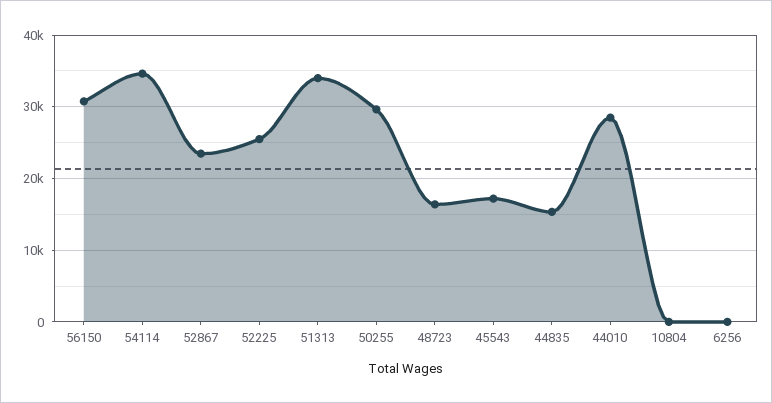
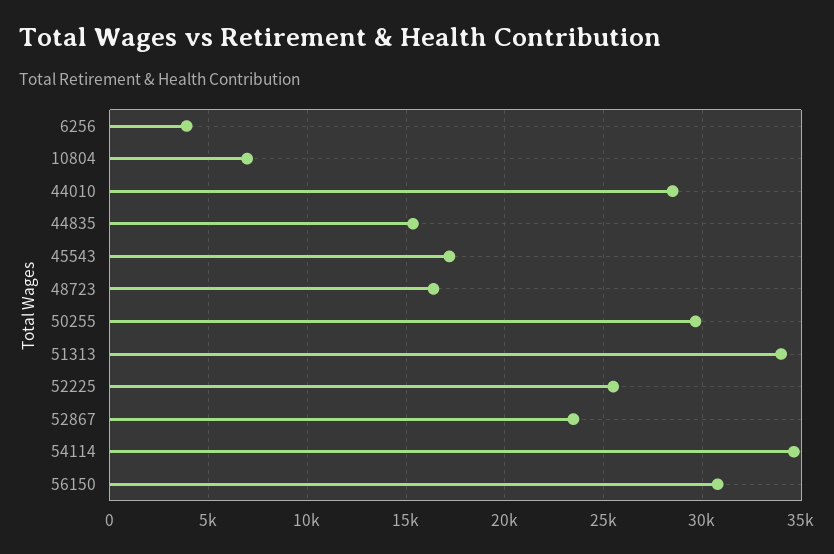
  {
    "56150": 31000,
    "54114": 34500,
    "52867": 23500,
    "52225": 25500,
    "51313": 34000,
    "50255": 29500,
    "48723": 16500,
    "45543": 17000,
    "44835": 15500,
    "44010": 28500,
-   "10804": 0,
+   "10804": 7000,
-   "6256": 0
+   "6256": 4000
  }

